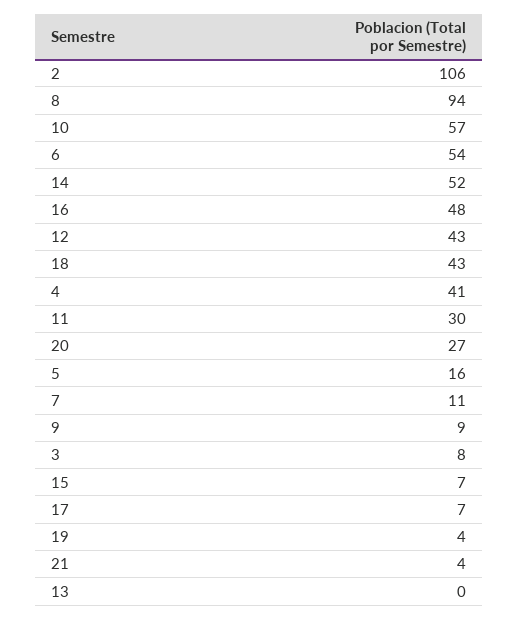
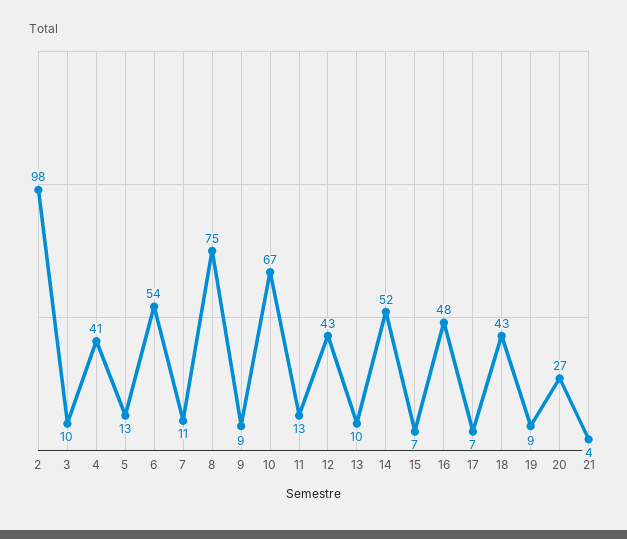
  {
-   "2": 106,
+   "2": 98,
-   "8": 94,
+   "8": 75,
-   "10": 57,
+   "10": 67,
    "6": 54,
    "14": 52,
    "16": 48,
    "12": 43,
    "18": 43,
    "4": 41,
-   "11": 30,
+   "11": 13,
    "20": 27,
-   "5": 16,
+   "5": 13,
    "7": 11,
    "9": 9,
-   "3": 8,
+   "3": 10,
    "15": 7,
    "17": 7,
-   "19": 4,
+   "19": 9,
    "21": 4,
-   "13": 0
+   "13": 10
  }

